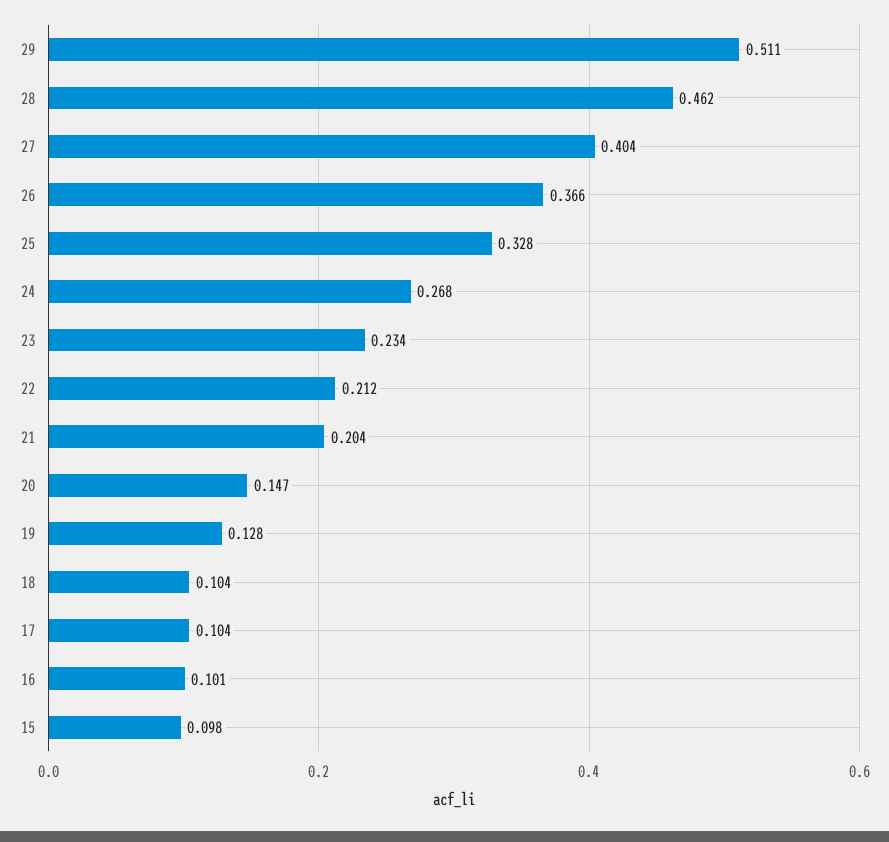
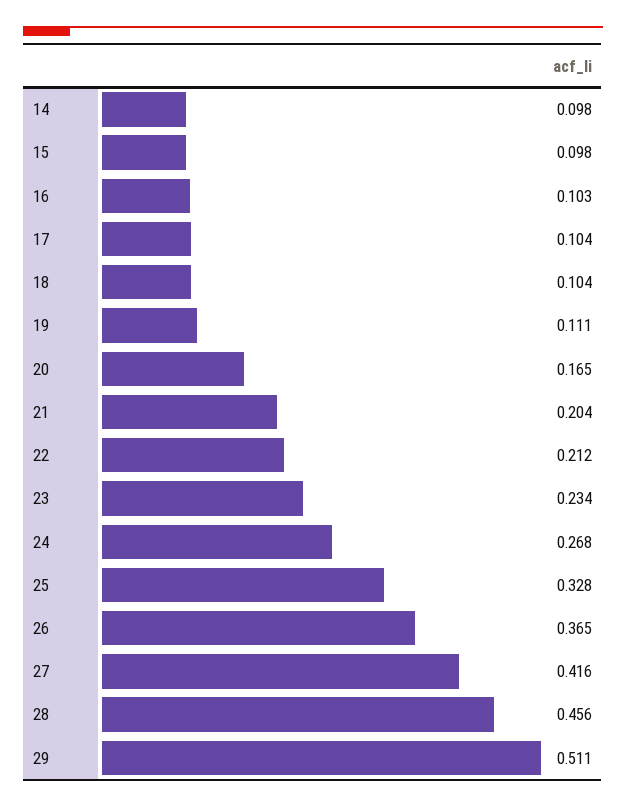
  {
    "29": 0.511,
-   "28": 0.462,
+   "28": 0.456,
-   "27": 0.404,
+   "27": 0.416,
-   "26": 0.366,
+   "26": 0.365,
    "25": 0.328,
    "24": 0.268,
    "23": 0.234,
    "22": 0.212,
    "21": 0.204,
-   "20": 0.147,
+   "20": 0.165,
-   "19": 0.128,
+   "19": 0.111,
    "18": 0.104,
    "17": 0.104,
-   "16": 0.101,
+   "16": 0.103,
-   "15": 0.098
+   "15": 0.098,
+   "14": 0.098
  }

